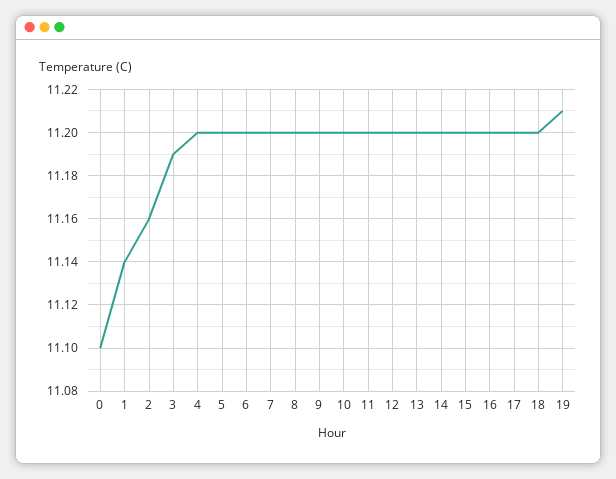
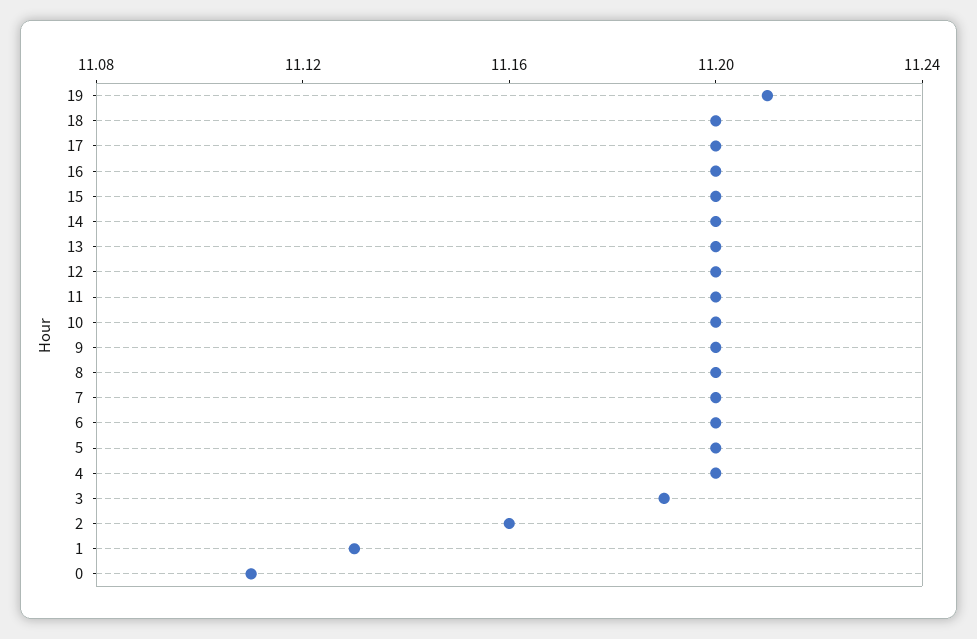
  {
-   "0": 11.1,
+   "0": 11.11,
-   "1": 11.14,
+   "1": 11.13,
    "2": 11.16,
    "3": 11.19,
    "4": 11.2,
    "5": 11.2,
    "6": 11.2,
    "7": 11.2,
    "8": 11.2,
    "9": 11.2,
    "10": 11.2,
    "11": 11.2,
    "12": 11.2,
    "13": 11.2,
    "14": 11.2,
    "15": 11.2,
    "16": 11.2,
    "17": 11.2,
    "18": 11.2,
    "19": 11.21
  }

